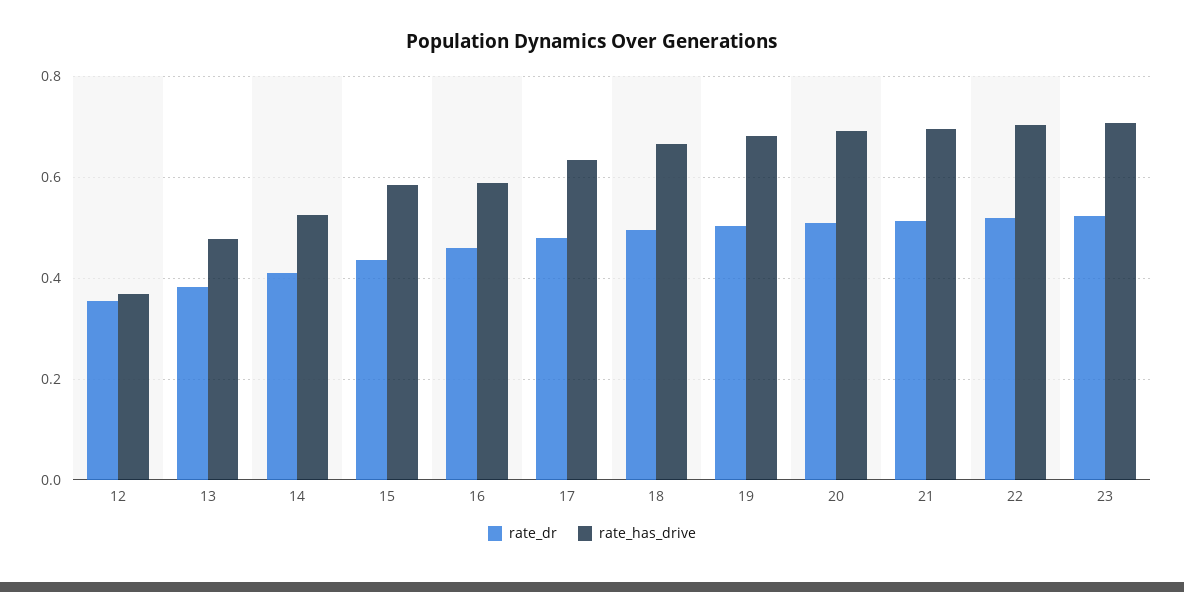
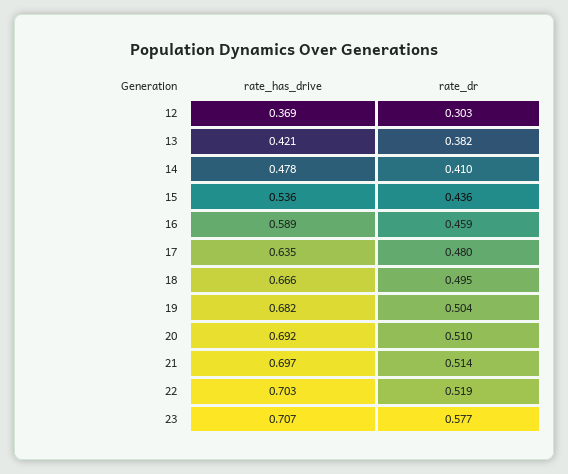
  {
    "rate_dr": {
-     "12": 0.36,
+     "12": 0.303,
      "13": 0.382,
      "14": 0.41,
      "15": 0.436,
      "16": 0.459,
      "17": 0.48,
      "18": 0.495,
      "19": 0.504,
      "20": 0.51,
      "21": 0.514,
      "22": 0.519,
-     "23": 0.52
+     "23": 0.577
    },
    "rate_has_drive": {
      "12": 0.369,
-     "13": 0.48,
+     "13": 0.421,
-     "14": 0.52,
+     "14": 0.478,
-     "15": 0.58,
+     "15": 0.536,
      "16": 0.589,
      "17": 0.635,
      "18": 0.666,
      "19": 0.682,
      "20": 0.692,
      "21": 0.697,
      "22": 0.703,
      "23": 0.707
    }
  }

